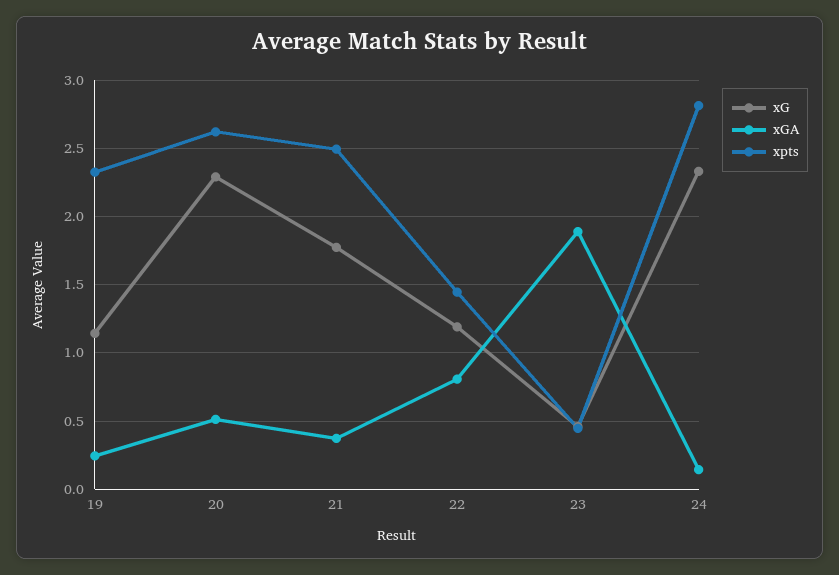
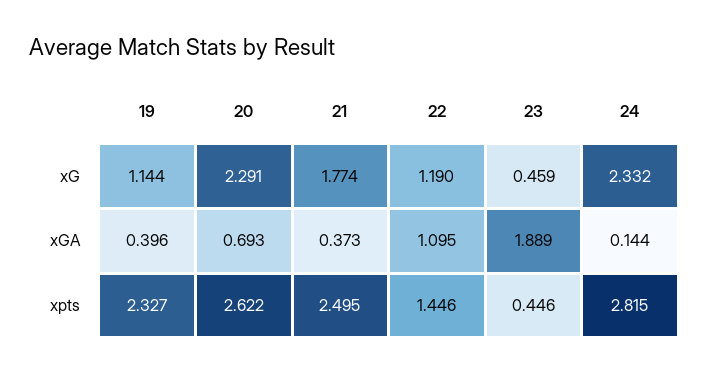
  {
    "xG": {
      "19": 1.144,
      "20": 2.291,
      "21": 1.774,
      "22": 1.19,
      "23": 0.459,
      "24": 2.332
    },
    "xGA": {
-     "19": 0.25,
+     "19": 0.396,
-     "20": 0.5,
+     "20": 0.693,
      "21": 0.373,
-     "22": 0.8,
+     "22": 1.095,
      "23": 1.889,
      "24": 0.144
    },
    "xpts": {
      "19": 2.327,
      "20": 2.622,
      "21": 2.495,
      "22": 1.446,
      "23": 0.446,
      "24": 2.815
    }
  }

